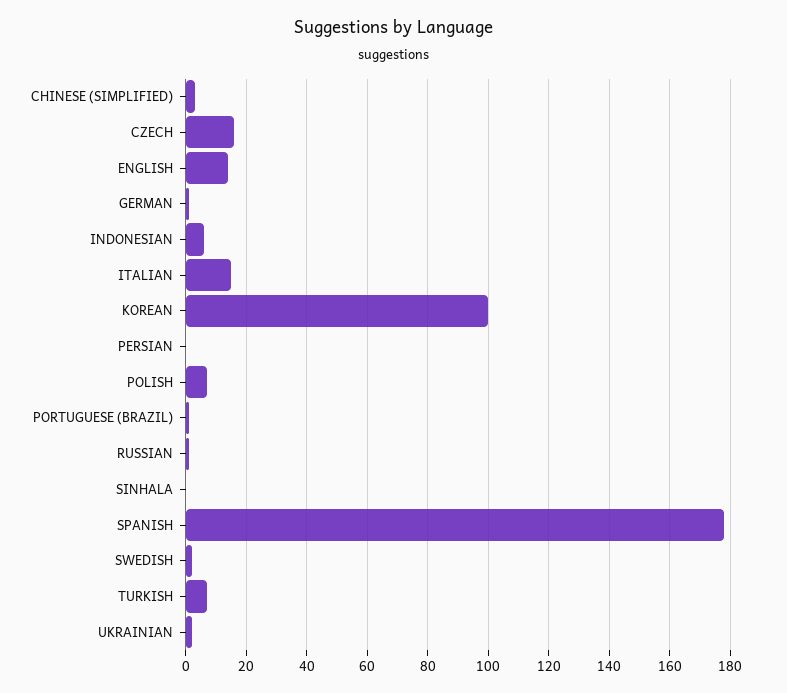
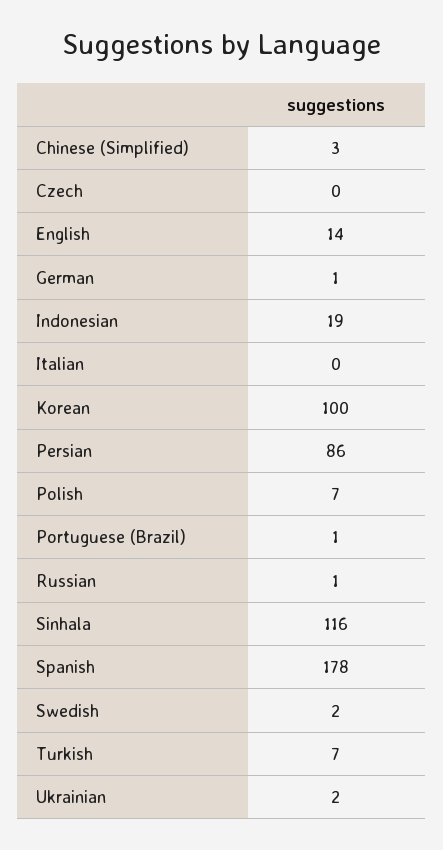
  {
    "CHINESE (SIMPLIFIED)": 3,
-   "CZECH": 15,
+   "CZECH": 0,
    "ENGLISH": 14,
    "GERMAN": 1,
-   "INDONESIAN": 5,
+   "INDONESIAN": 19,
-   "ITALIAN": 15,
+   "ITALIAN": 0,
    "KOREAN": 100,
-   "PERSIAN": 0,
+   "PERSIAN": 86,
    "POLISH": 7,
    "PORTUGUESE (BRAZIL)": 1,
    "RUSSIAN": 1,
-   "SINHALA": 0,
+   "SINHALA": 116,
    "SPANISH": 178,
    "SWEDISH": 2,
    "TURKISH": 7,
    "UKRAINIAN": 2
  }

